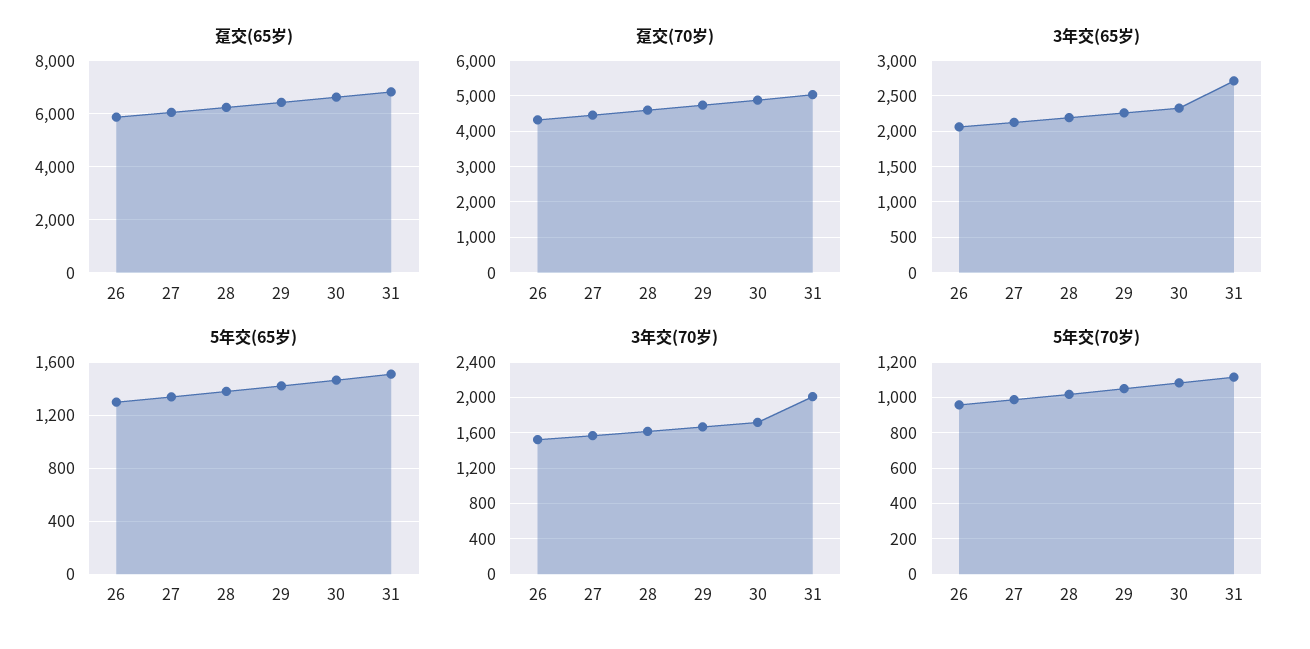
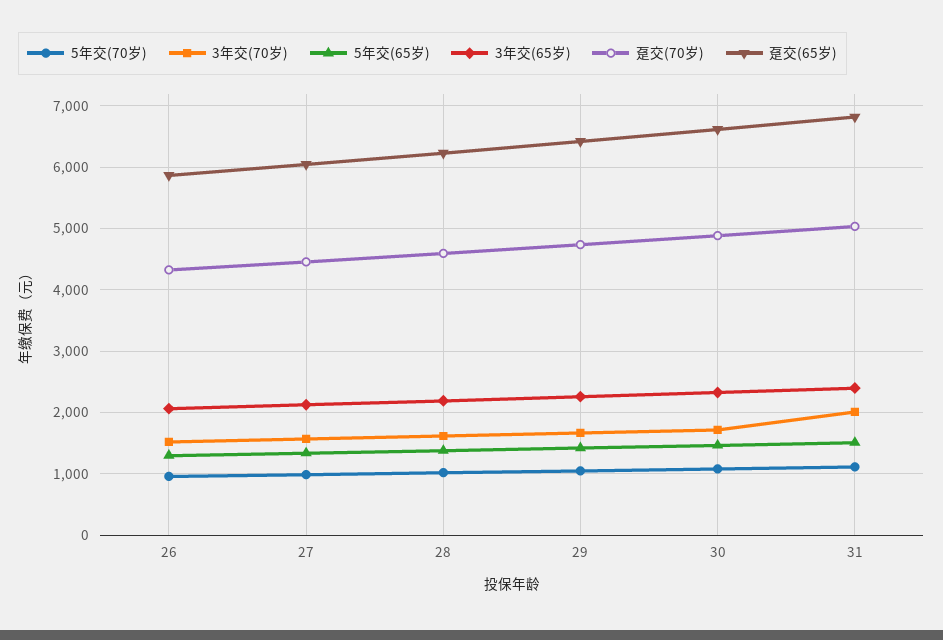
  {
    "趸交(65岁)": {
      "26": 5900,
      "27": 6000,
      "28": 6200,
      "29": 6400,
      "30": 6600,
      "31": 6800
    },
    "趸交(70岁)": {
      "26": 4300,
      "27": 4500,
      "28": 4600,
      "29": 4700,
      "30": 4900,
      "31": 5000
    },
    "3年交(65岁)": {
      "26": 2100,
      "27": 2100,
      "28": 2200,
      "29": 2300,
      "30": 2300,
-     "31": 2700
+     "31": 2400
    },
    "5年交(65岁)": {
      "26": 1300,
      "27": 1350,
      "28": 1400,
      "29": 1400,
      "30": 1450,
      "31": 1500
    },
    "3年交(70岁)": {
      "26": 1500,
      "27": 1600,
      "28": 1600,
      "29": 1700,
      "30": 1700,
      "31": 2000
    },
    "5年交(70岁)": {
      "26": 950,
      "27": 1000,
      "28": 1000,
      "29": 1050,
      "30": 1100,
      "31": 1100
    }
  }

